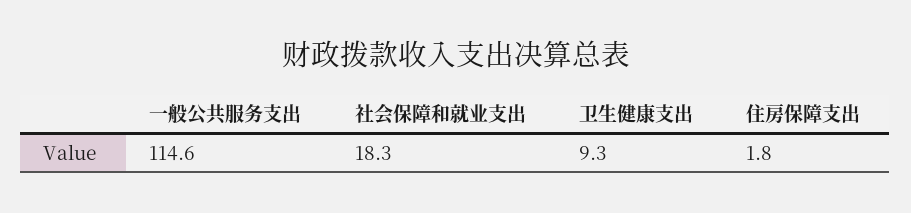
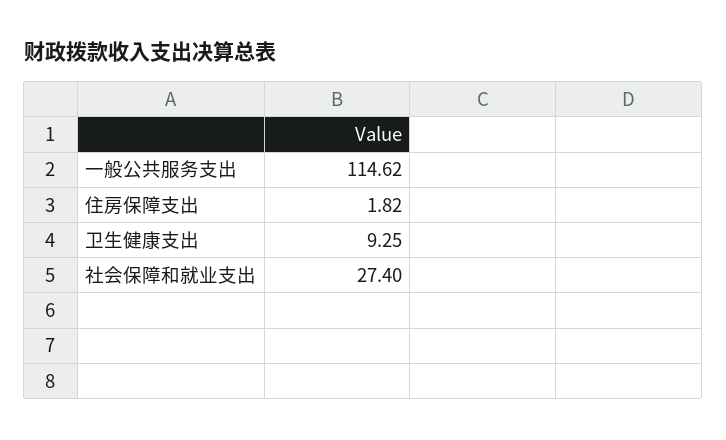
  {
    "一般公共服务支出": 114.62,
-   "社会保障和就业支出": 18.3,
+   "社会保障和就业支出": 27.4,
    "卫生健康支出": 9.25,
    "住房保障支出": 1.82
  }

